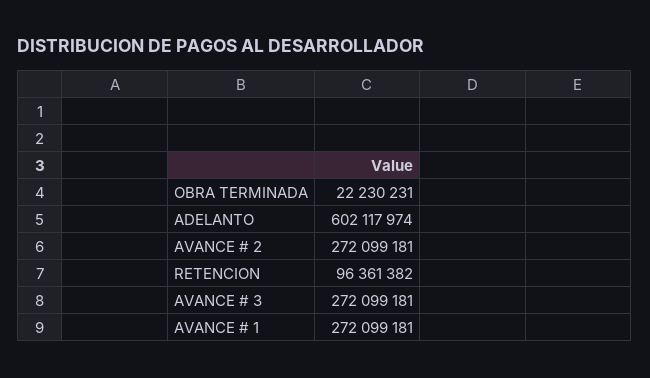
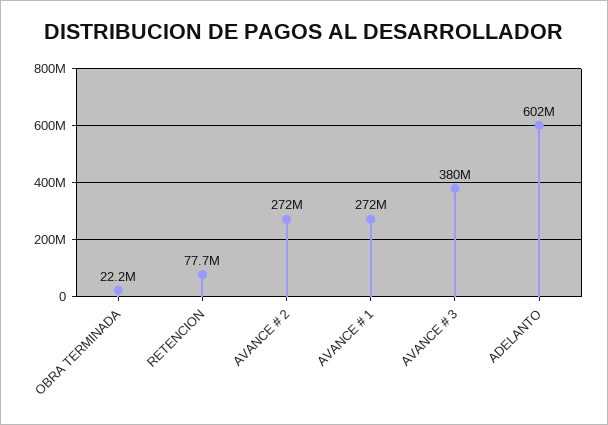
  {
    "OBRA TERMINADA": 22230231,
    "ADELANTO": 602117974,
    "AVANCE # 2": 272099181,
-   "RETENCION": 96361382,
+   "RETENCION": 77700000,
-   "AVANCE # 3": 272099181,
+   "AVANCE # 3": 380000000,
    "AVANCE # 1": 272099181
  }

